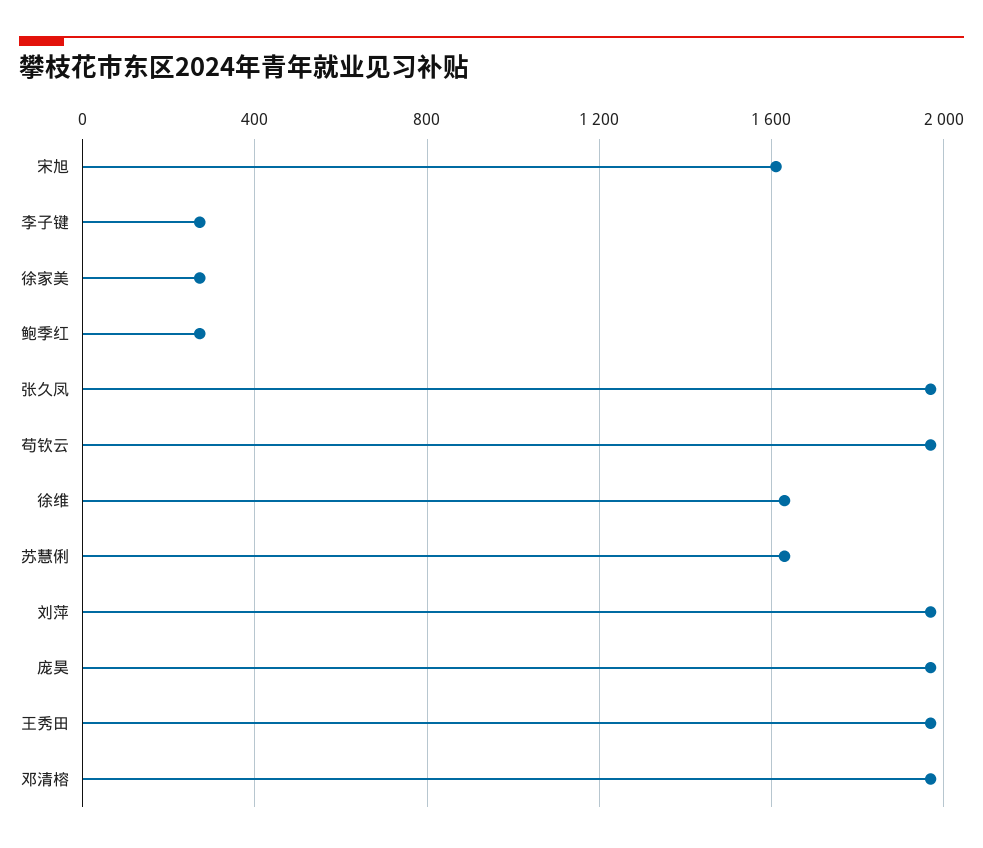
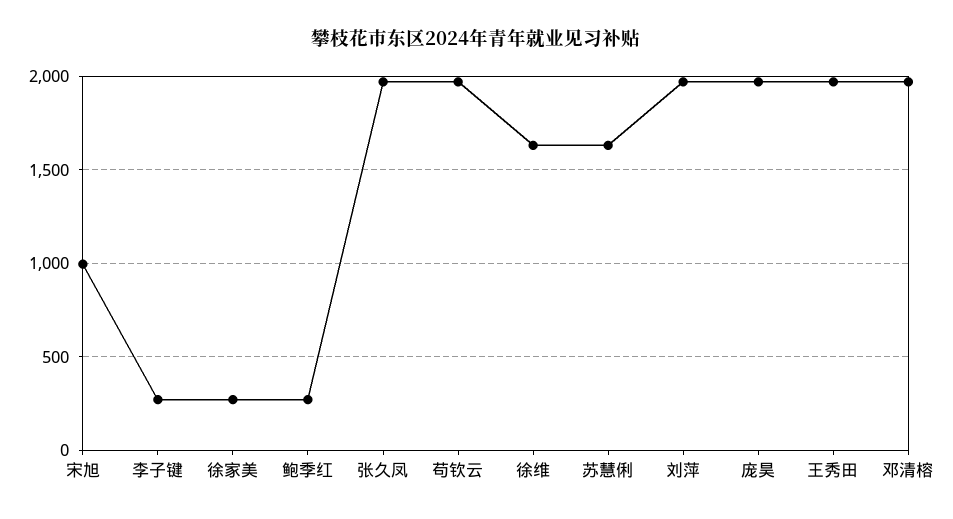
  {
-   "宋旭": 1600,
+   "宋旭": 1000,
    "李子键": 250,
    "徐家美": 250,
    "鲍季红": 250,
    "张久凤": 1950,
    "苟钦云": 1950,
    "徐维": 1650,
    "苏慧俐": 1650,
    "刘萍": 1950,
    "庞昊": 1950,
    "王秀田": 1950,
    "邓清榕": 1950
  }

